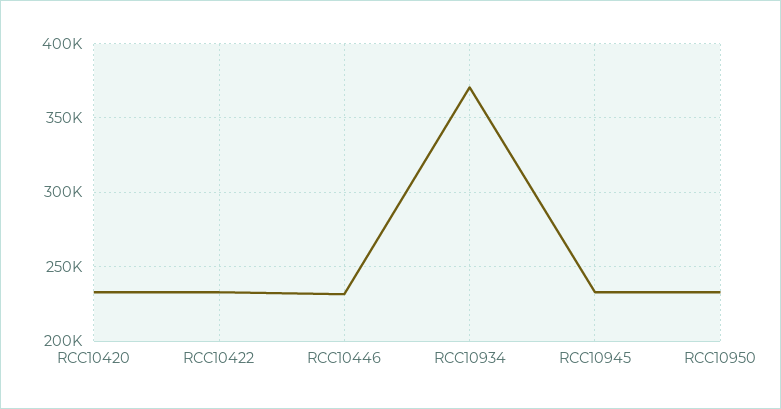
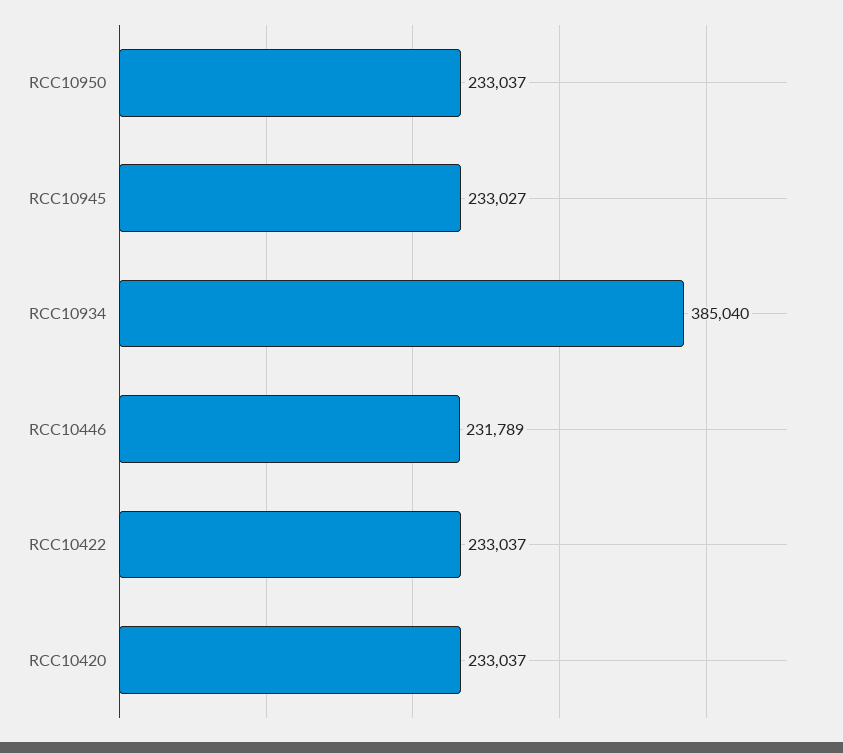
  {
    "RCC10420": 233037,
    "RCC10422": 233037,
    "RCC10446": 231789,
-   "RCC10934": 370000,
+   "RCC10934": 385040,
    "RCC10945": 233027,
    "RCC10950": 233037
  }

